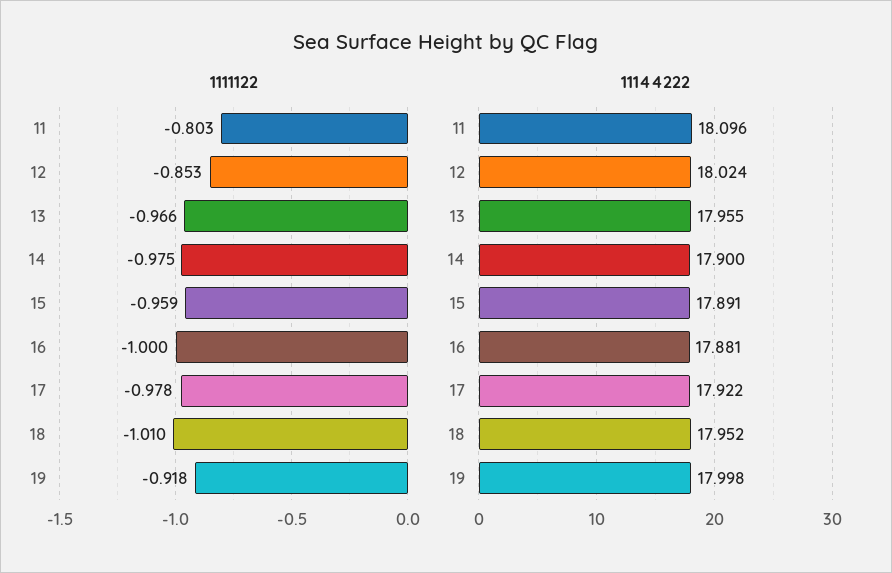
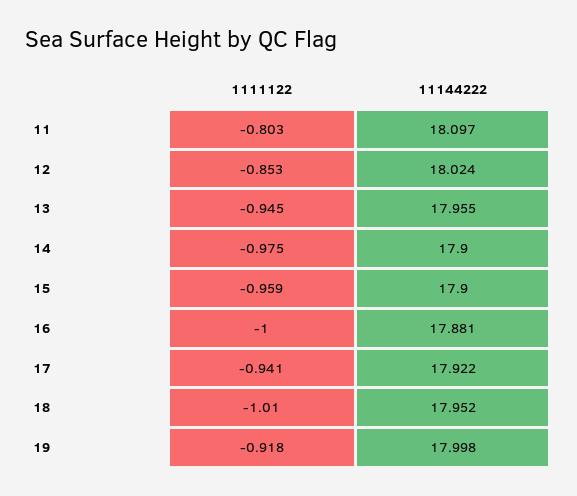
  {
    "1111122": {
      "11": -0.803,
      "12": -0.853,
-     "13": -0.966,
+     "13": -0.945,
      "14": -0.975,
      "15": -0.959,
      "16": -1,
-     "17": -0.978,
+     "17": -0.941,
      "18": -1.01,
      "19": -0.918
    },
    "11144222": {
-     "11": 18.096,
+     "11": 18.097,
      "12": 18.024,
      "13": 17.955,
      "14": 17.9,
-     "15": 17.891,
+     "15": 17.9,
      "16": 17.881,
      "17": 17.922,
      "18": 17.952,
      "19": 17.998
    }
  }

